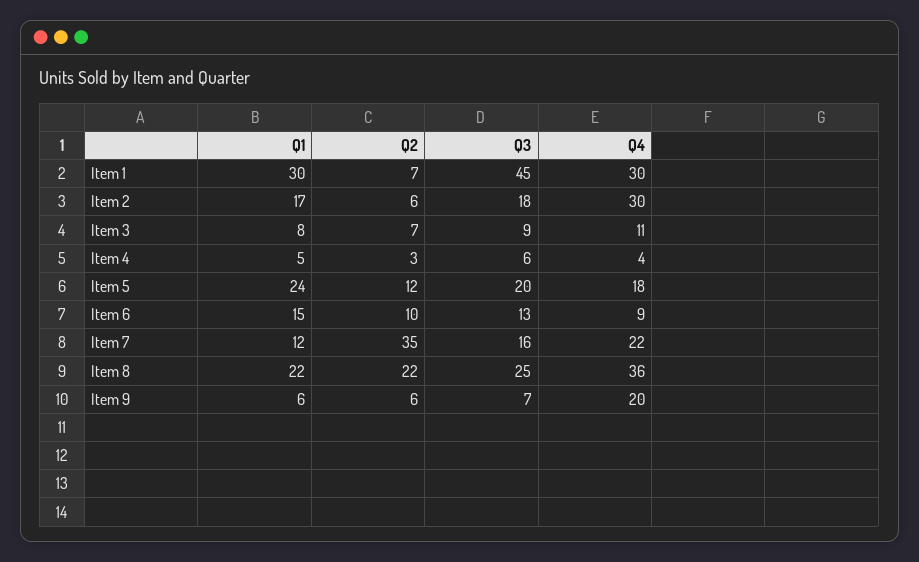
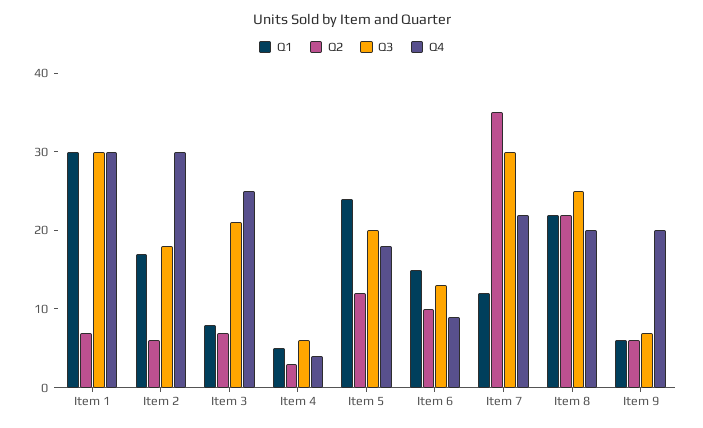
  {
    "Q1": {
      "Item 1": 30,
      "Item 2": 17,
      "Item 3": 8,
      "Item 4": 5,
      "Item 5": 24,
      "Item 6": 15,
      "Item 7": 12,
      "Item 8": 22,
      "Item 9": 6
    },
    "Q2": {
      "Item 1": 7,
      "Item 2": 6,
      "Item 3": 7,
      "Item 4": 3,
      "Item 5": 12,
      "Item 6": 10,
      "Item 7": 35,
      "Item 8": 22,
      "Item 9": 6
    },
    "Q3": {
-     "Item 1": 45,
+     "Item 1": 30,
      "Item 2": 18,
-     "Item 3": 9,
+     "Item 3": 20,
      "Item 4": 6,
      "Item 5": 20,
      "Item 6": 13,
-     "Item 7": 16,
+     "Item 7": 30,
      "Item 8": 25,
      "Item 9": 7
    },
    "Q4": {
      "Item 1": 30,
      "Item 2": 30,
-     "Item 3": 11,
+     "Item 3": 25,
      "Item 4": 4,
      "Item 5": 18,
      "Item 6": 9,
      "Item 7": 22,
-     "Item 8": 36,
+     "Item 8": 20,
      "Item 9": 20
    }
  }

